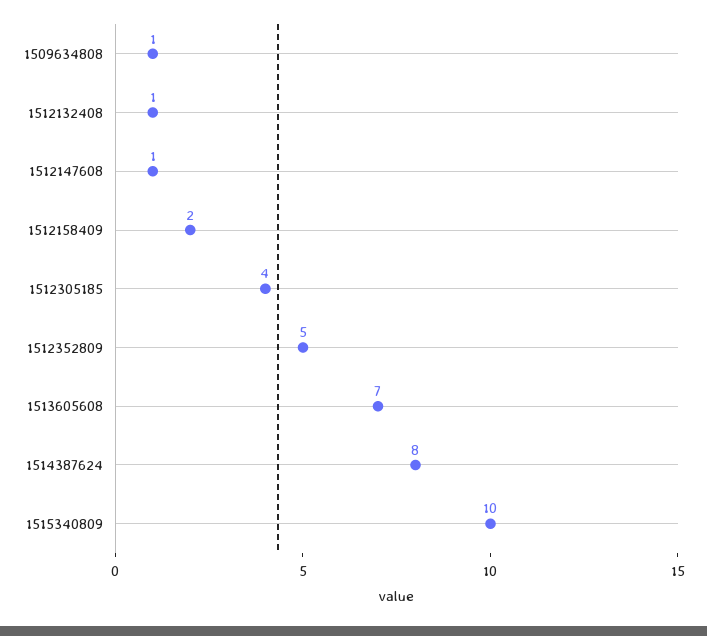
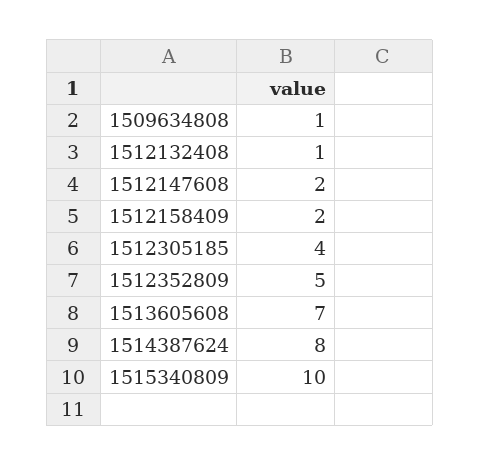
  {
    "1509634808": 1,
    "1512132408": 1,
-   "1512147608": 1,
+   "1512147608": 2,
    "1512158409": 2,
    "1512305185": 4,
    "1512352809": 5,
    "1513605608": 7,
    "1514387624": 8,
    "1515340809": 10
  }

